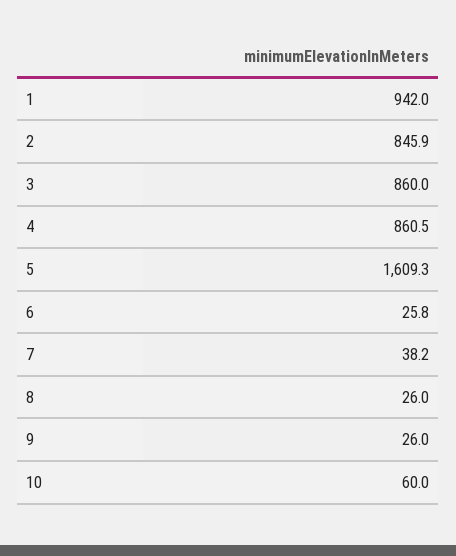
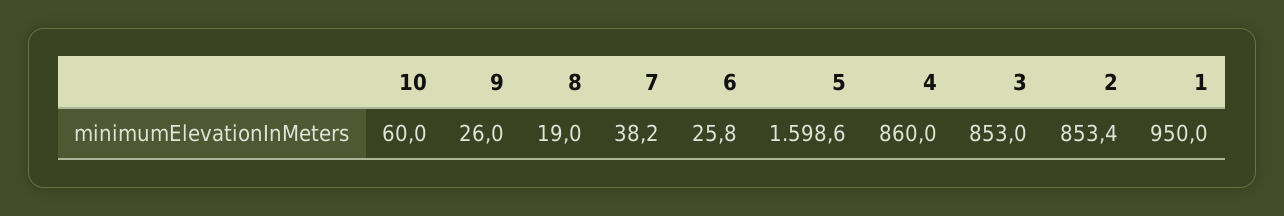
  {
-   "1": 942,
+   "1": 950,
-   "2": 845.9,
+   "2": 853.4,
-   "3": 860,
+   "3": 853,
-   "4": 860.5,
+   "4": 860,
-   "5": 1609.3,
+   "5": 1598.6,
    "6": 25.8,
    "7": 38.2,
-   "8": 26,
+   "8": 19,
    "9": 26,
    "10": 60
  }

